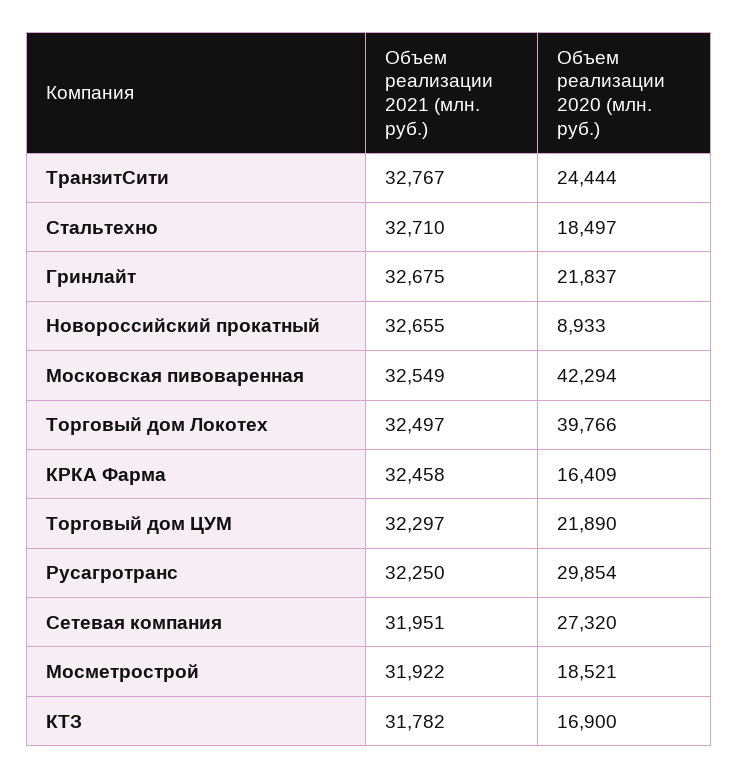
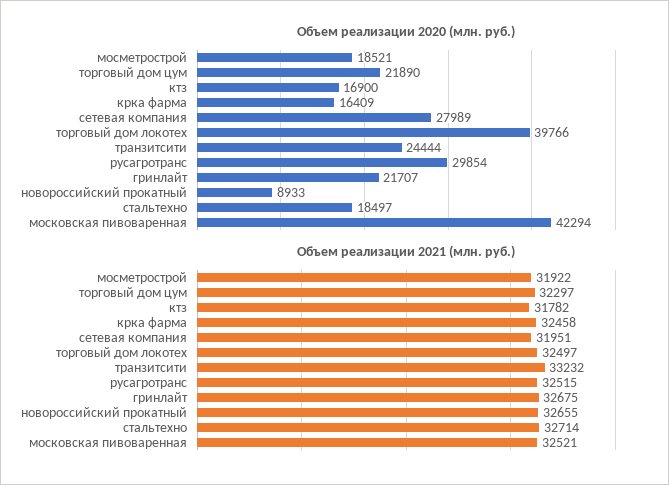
  {
    "Объем реализации 2021 (млн. руб.)": {
-     "ТранзитСити": 32767,
+     "ТранзитСити": 33232,
-     "Стальтехно": 32710,
+     "Стальтехно": 32714,
      "Гринлайт": 32675,
      "Новороссийский прокатный": 32655,
-     "Московская пивоваренная": 32549,
+     "Московская пивоваренная": 32521,
      "Торговый дом Локотех": 32497,
      "КРКА Фарма": 32458,
      "Торговый дом ЦУМ": 32297,
-     "Русагротранс": 32250,
+     "Русагротранс": 32515,
      "Сетевая компания": 31951,
      "Мосметрострой": 31922,
      "КТЗ": 31782
    },
    "Объем реализации 2020 (млн. руб.)": {
      "ТранзитСити": 24444,
      "Стальтехно": 18497,
-     "Гринлайт": 21837,
+     "Гринлайт": 21707,
      "Новороссийский прокатный": 8933,
      "Московская пивоваренная": 42294,
      "Торговый дом Локотех": 39766,
      "КРКА Фарма": 16409,
      "Торговый дом ЦУМ": 21890,
      "Русагротранс": 29854,
-     "Сетевая компания": 27320,
+     "Сетевая компания": 27989,
      "Мосметрострой": 18521,
      "КТЗ": 16900
    }
  }

